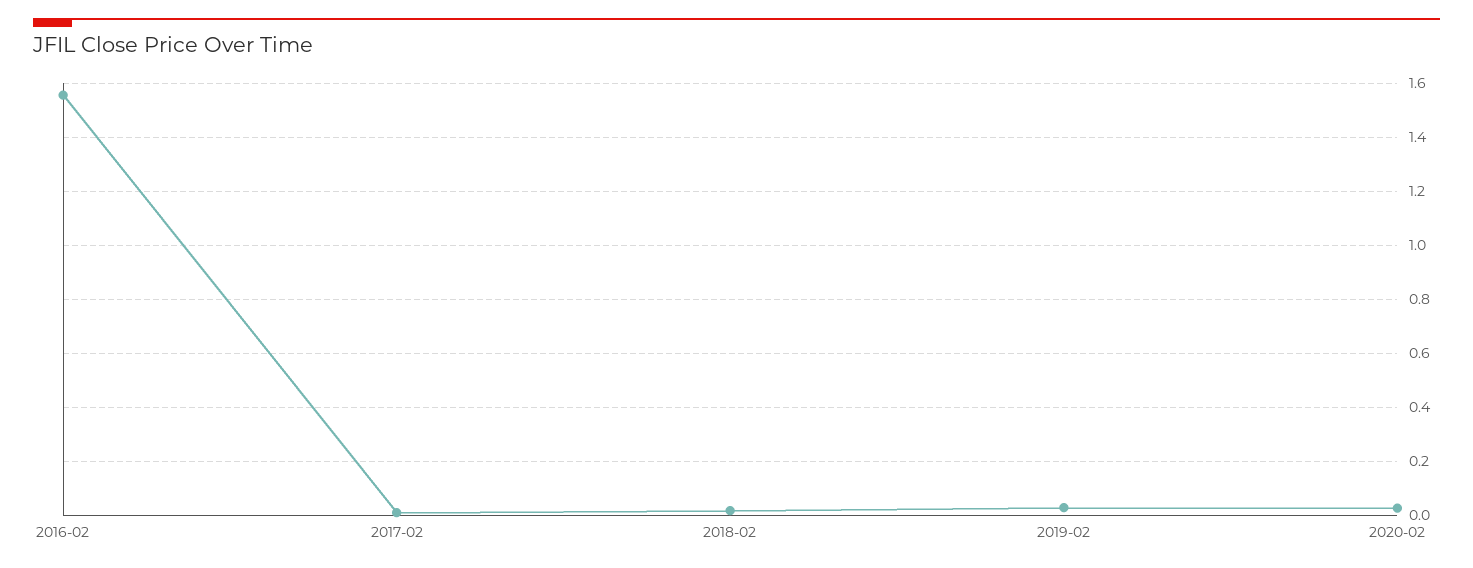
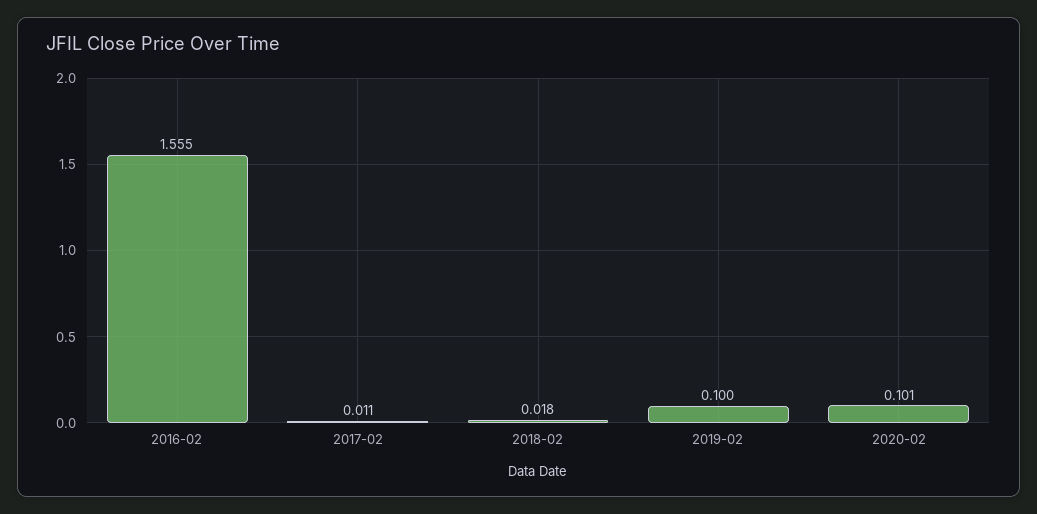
  {
    "2016-02": 1.555,
    "2017-02": 0.011,
    "2018-02": 0.018,
-   "2019-02": 0.025,
+   "2019-02": 0.1,
-   "2020-02": 0.025
+   "2020-02": 0.101
  }

